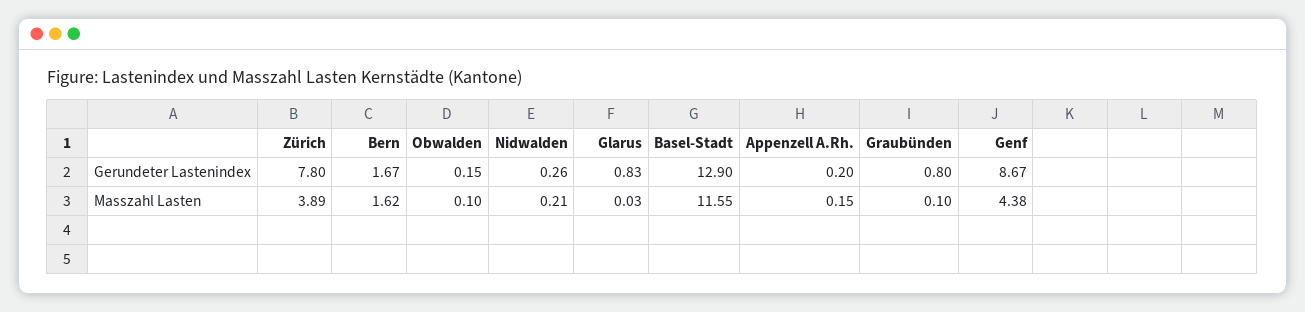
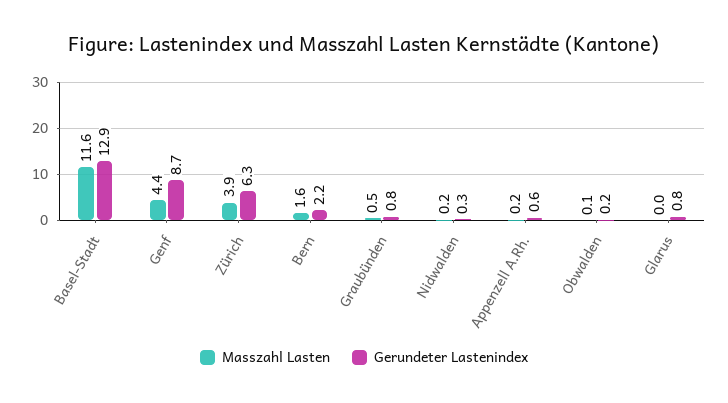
  {
    "Gerundeter Lastenindex": {
-     "Zürich": 7.8,
+     "Zürich": 6.3,
-     "Bern": 1.67,
+     "Bern": 2.2,
      "Obwalden": 0.15,
      "Nidwalden": 0.26,
      "Glarus": 0.83,
      "Basel-Stadt": 12.9,
-     "Appenzell A.Rh.": 0.2,
+     "Appenzell A.Rh.": 0.6,
      "Graubünden": 0.8,
      "Genf": 8.67
    },
    "Masszahl Lasten": {
      "Zürich": 3.89,
      "Bern": 1.62,
      "Obwalden": 0.1,
      "Nidwalden": 0.21,
      "Glarus": 0.03,
      "Basel-Stadt": 11.55,
      "Appenzell A.Rh.": 0.15,
-     "Graubünden": 0.1,
+     "Graubünden": 0.5,
      "Genf": 4.38
    }
  }

